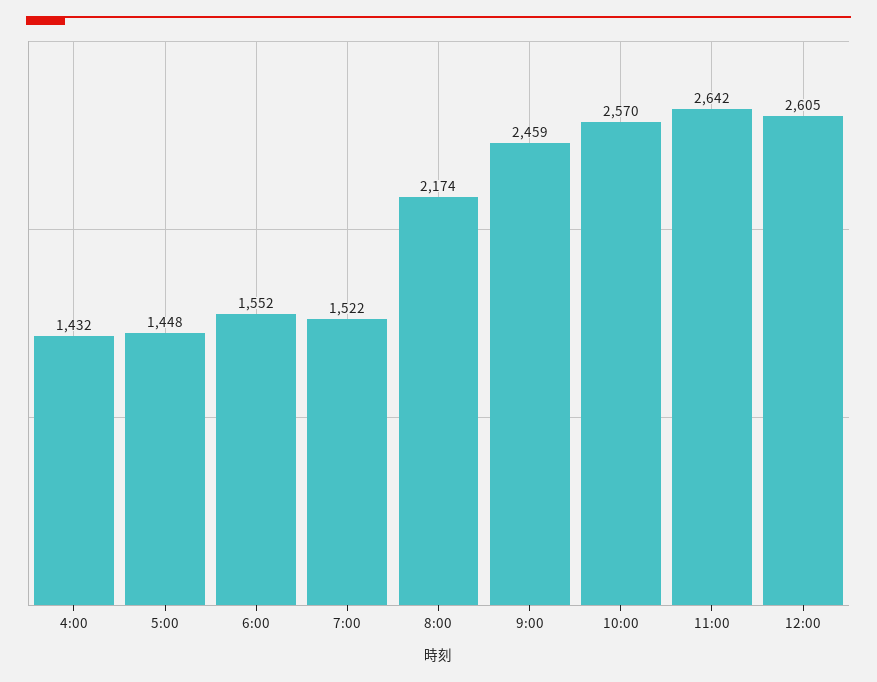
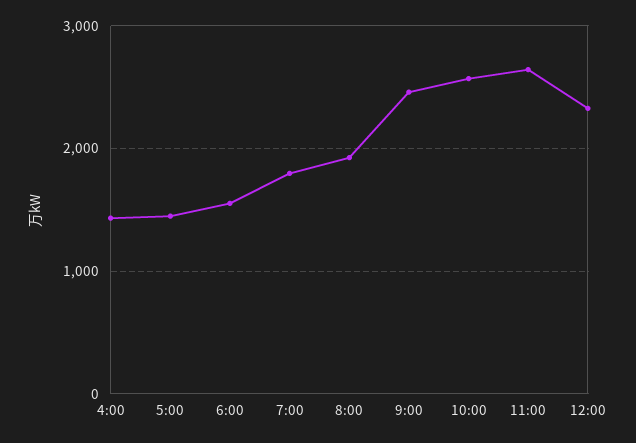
  {
    "4:00": 1432,
    "5:00": 1448,
    "6:00": 1552,
-   "7:00": 1522,
+   "7:00": 1800,
-   "8:00": 2174,
+   "8:00": 1900,
    "9:00": 2459,
    "10:00": 2570,
    "11:00": 2642,
-   "12:00": 2605
+   "12:00": 2300
  }

